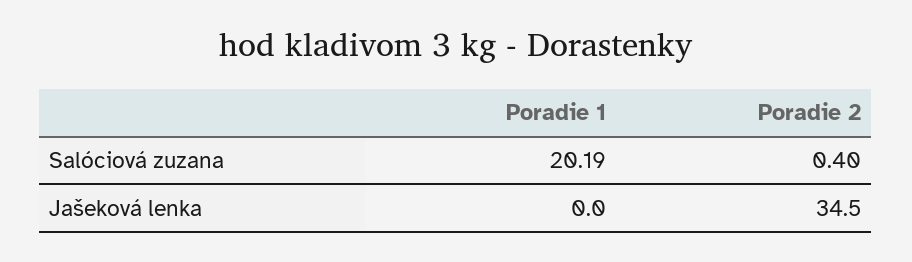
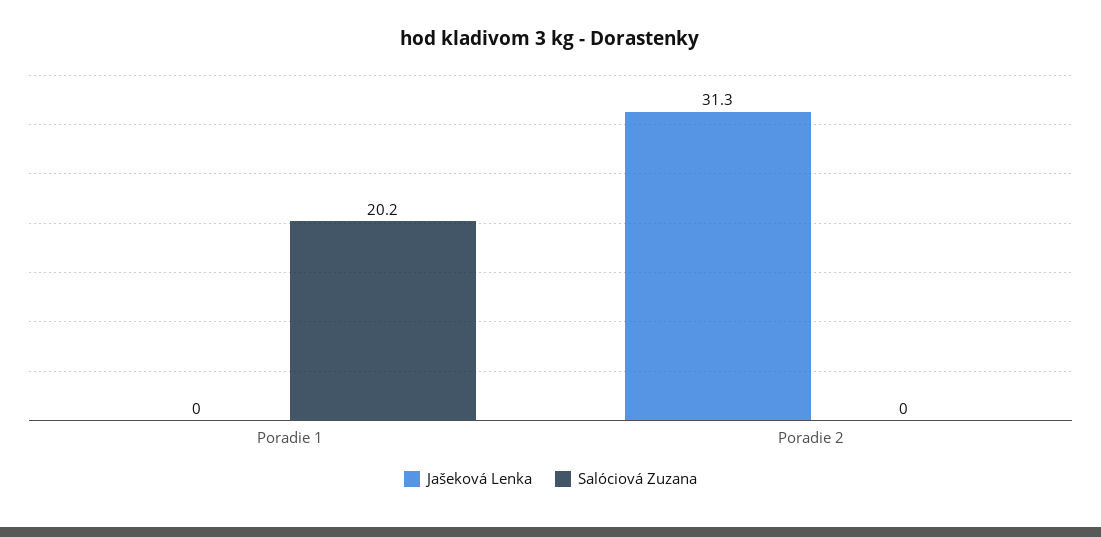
  {
    "Salóciová zuzana": {
      "Poradie 1": 20.19,
-     "Poradie 2": 0.4
+     "Poradie 2": 0
    },
    "Jašeková lenka": {
      "Poradie 1": 0,
-     "Poradie 2": 34.5
+     "Poradie 2": 31.3
    }
  }

